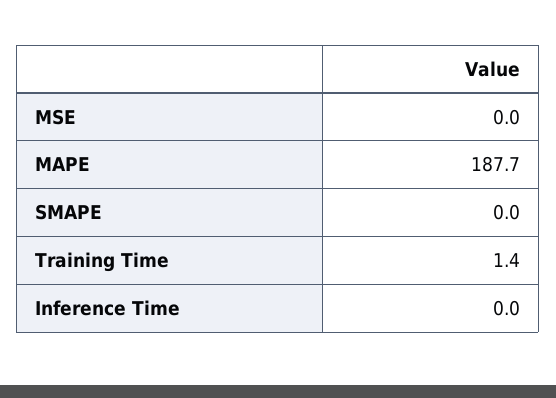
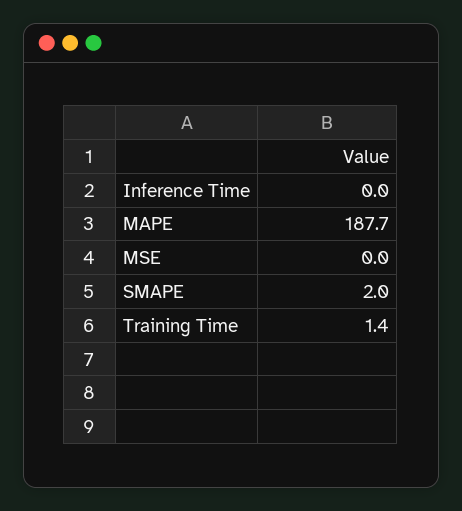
  {
    "MSE": 0,
    "MAPE": 187.7,
-   "SMAPE": 0,
+   "SMAPE": 2,
    "Training Time": 1.4,
    "Inference Time": 0
  }

